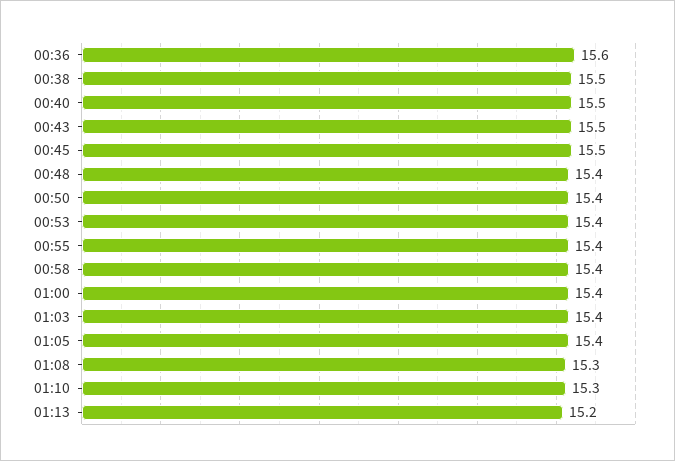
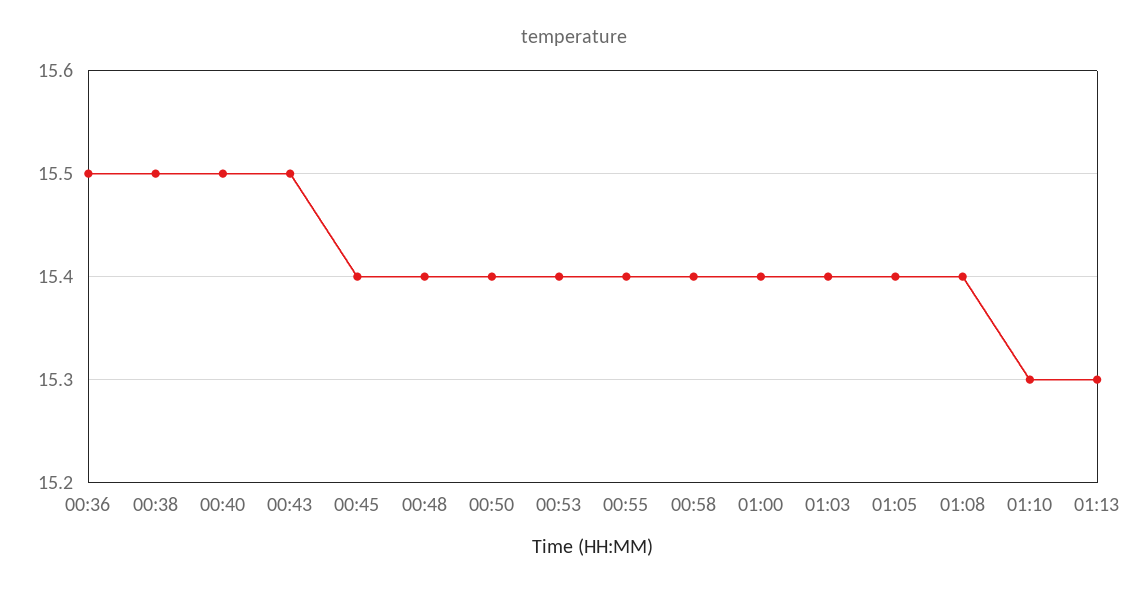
  {
-   "00:36": 15.6,
+   "00:36": 15.5,
    "00:38": 15.5,
    "00:40": 15.5,
    "00:43": 15.5,
-   "00:45": 15.5,
+   "00:45": 15.4,
    "00:48": 15.4,
    "00:50": 15.4,
    "00:53": 15.4,
    "00:55": 15.4,
    "00:58": 15.4,
    "01:00": 15.4,
    "01:03": 15.4,
    "01:05": 15.4,
-   "01:08": 15.3,
+   "01:08": 15.4,
    "01:10": 15.3,
-   "01:13": 15.2
+   "01:13": 15.3
  }

